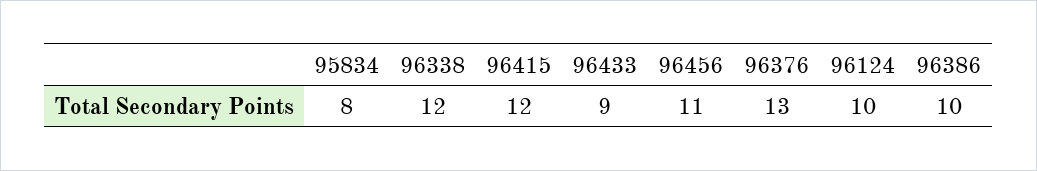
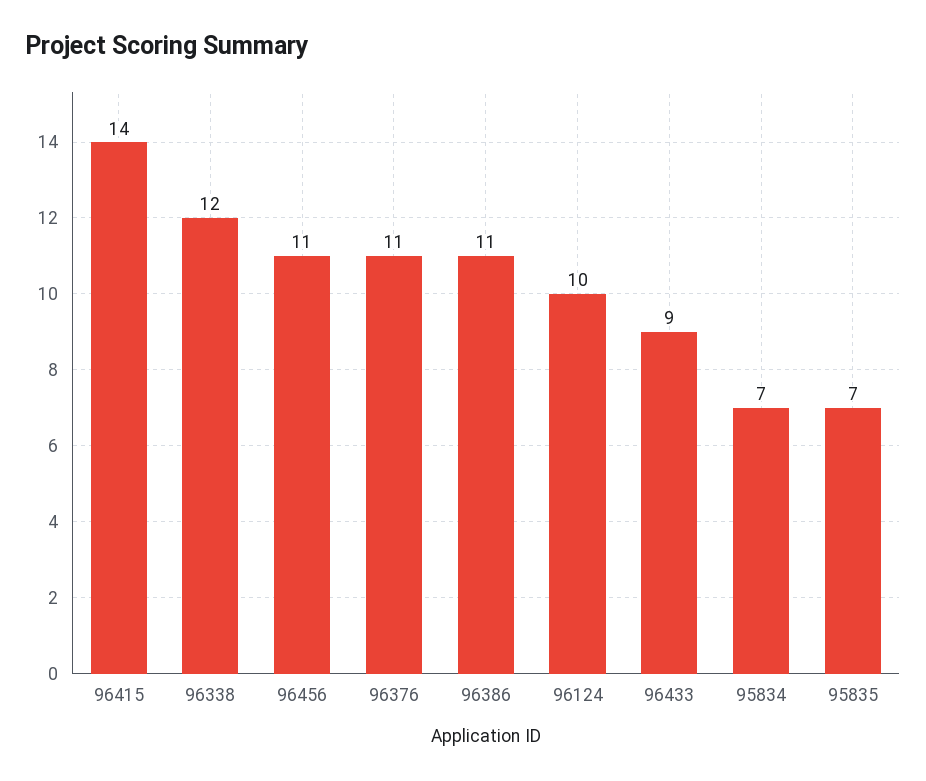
  {
-   "95834": 8,
+   "95834": 7,
    "96338": 12,
-   "96415": 12,
+   "96415": 14,
    "96433": 9,
    "96456": 11,
-   "96376": 13,
+   "96376": 11,
    "96124": 10,
-   "96386": 10
+   "96386": 11,
+   "95835": 7
  }

